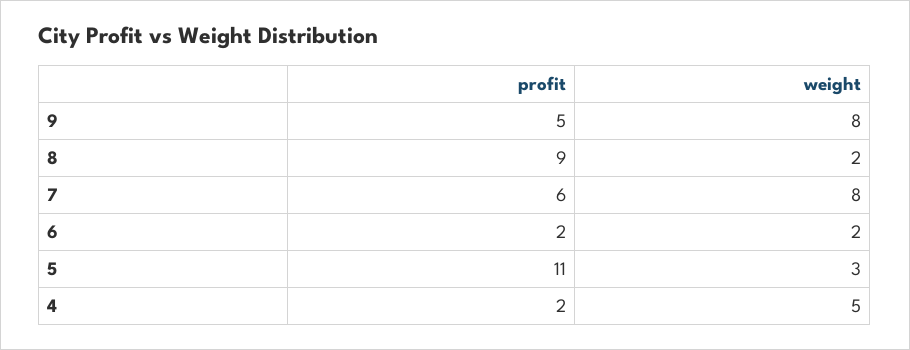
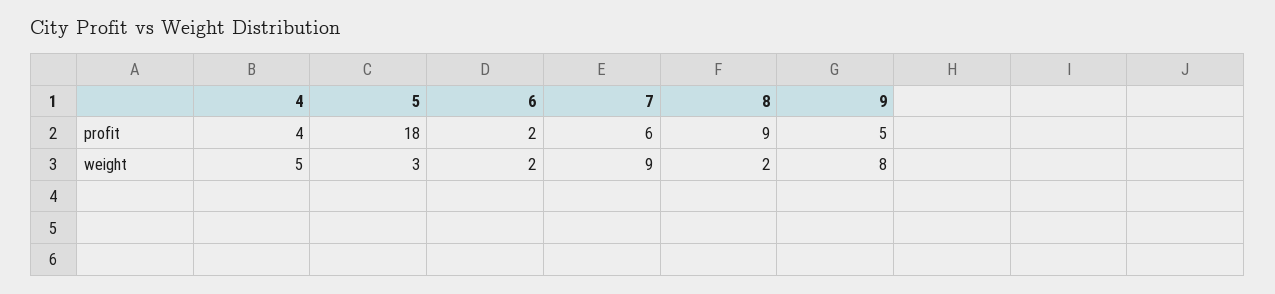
  {
    "profit": {
      "9": 5,
      "8": 9,
      "7": 6,
      "6": 2,
-     "5": 11,
+     "5": 18,
-     "4": 2
+     "4": 4
    },
    "weight": {
      "9": 8,
      "8": 2,
-     "7": 8,
+     "7": 9,
      "6": 2,
      "5": 3,
      "4": 5
    }
  }

